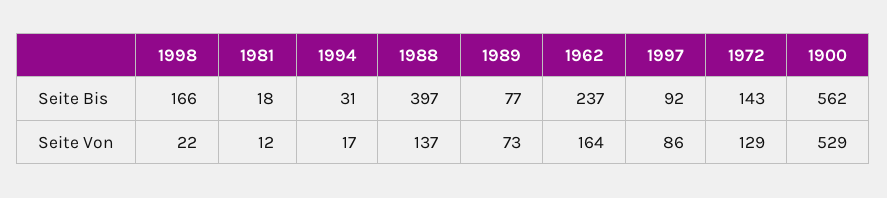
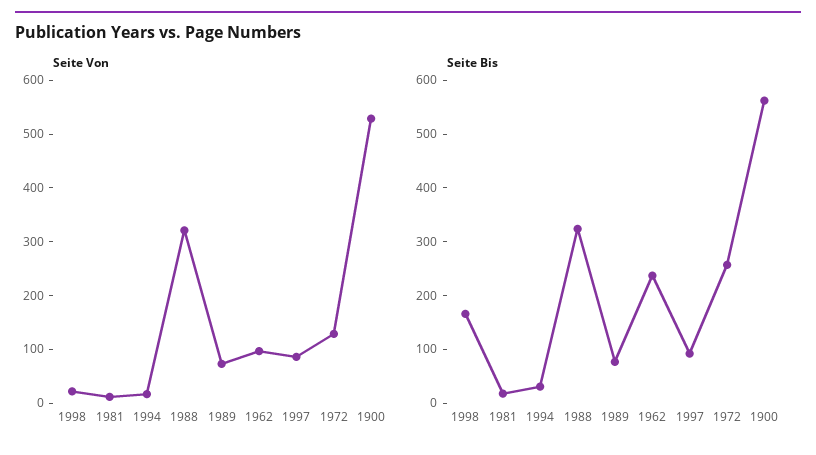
  {
    "Seite Bis": {
      "1998": 166,
      "1981": 18,
      "1994": 31,
-     "1988": 397,
+     "1988": 320,
      "1989": 77,
      "1962": 237,
      "1997": 92,
-     "1972": 143,
+     "1972": 260,
      "1900": 562
    },
    "Seite Von": {
      "1998": 22,
      "1981": 12,
      "1994": 17,
-     "1988": 137,
+     "1988": 320,
      "1989": 73,
-     "1962": 164,
+     "1962": 100,
      "1997": 86,
      "1972": 129,
      "1900": 529
    }
  }

